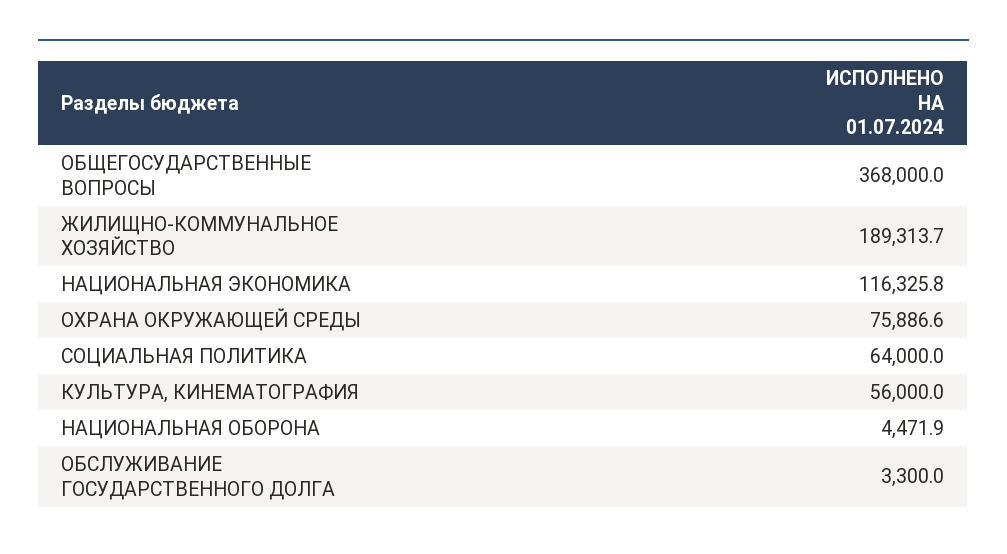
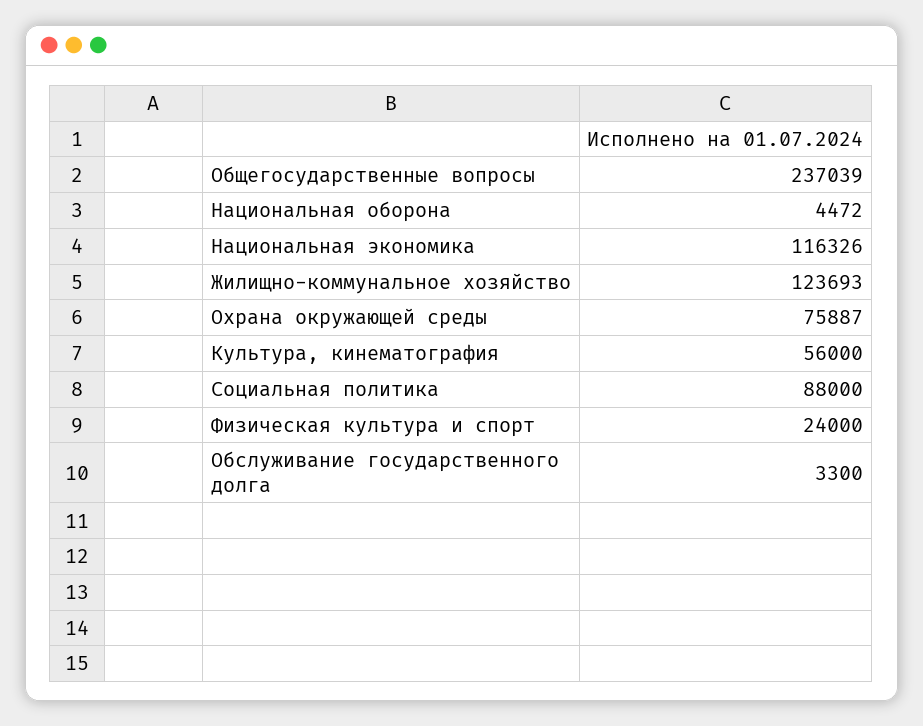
  {
-   "ОБЩЕГОСУДАРСТВЕННЫЕ ВОПРОСЫ": 368000,
+   "ОБЩЕГОСУДАРСТВЕННЫЕ ВОПРОСЫ": 237039,
-   "ЖИЛИЩНО-КОММУНАЛЬНОЕ ХОЗЯЙСТВО": 189313.7,
+   "ЖИЛИЩНО-КОММУНАЛЬНОЕ ХОЗЯЙСТВО": 123693,
    "НАЦИОНАЛЬНАЯ ЭКОНОМИКА": 116325.8,
    "ОХРАНА ОКРУЖАЮЩЕЙ СРЕДЫ": 75886.6,
-   "СОЦИАЛЬНАЯ ПОЛИТИКА": 64000,
+   "СОЦИАЛЬНАЯ ПОЛИТИКА": 88000,
    "КУЛЬТУРА, КИНЕМАТОГРАФИЯ": 56000,
    "НАЦИОНАЛЬНАЯ ОБОРОНА": 4471.9,
-   "ОБСЛУЖИВАНИЕ ГОСУДАРСТВЕННОГО ДОЛГА": 3300
+   "ОБСЛУЖИВАНИЕ ГОСУДАРСТВЕННОГО ДОЛГА": 3300,
+   "Физическая культура и спорт": 24000
  }

